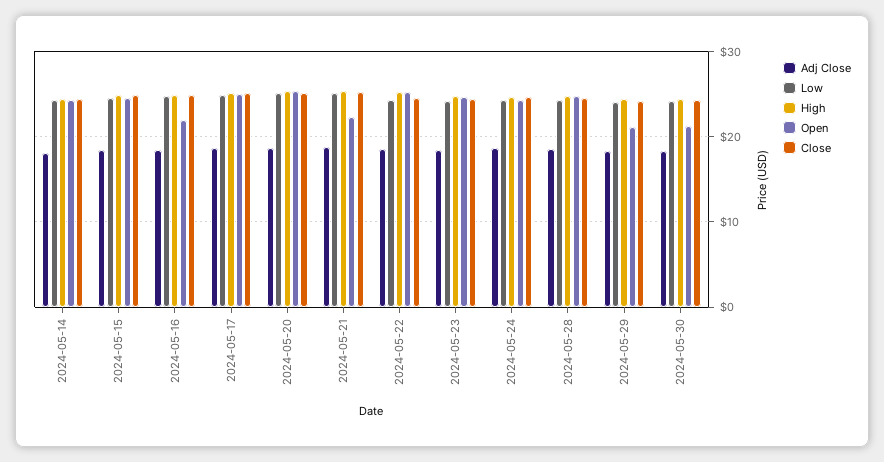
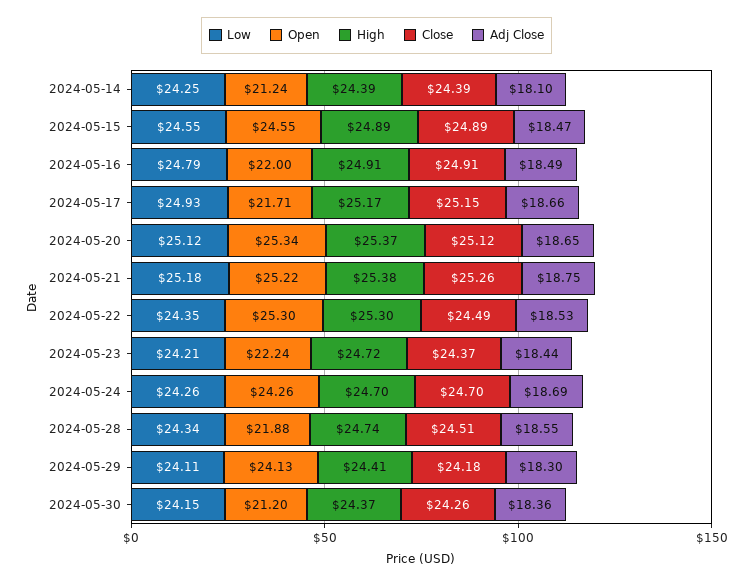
  {
    "Adj Close": {
      "2024-05-14": 18.1,
      "2024-05-15": 18.47,
      "2024-05-16": 18.49,
      "2024-05-17": 18.66,
      "2024-05-20": 18.65,
      "2024-05-21": 18.75,
      "2024-05-22": 18.53,
      "2024-05-23": 18.44,
      "2024-05-24": 18.69,
      "2024-05-28": 18.55,
      "2024-05-29": 18.3,
      "2024-05-30": 18.36
    },
    "Low": {
      "2024-05-14": 24.25,
      "2024-05-15": 24.55,
      "2024-05-16": 24.79,
      "2024-05-17": 24.93,
      "2024-05-20": 25.12,
      "2024-05-21": 25.18,
      "2024-05-22": 24.35,
      "2024-05-23": 24.21,
      "2024-05-24": 24.26,
      "2024-05-28": 24.34,
      "2024-05-29": 24.11,
      "2024-05-30": 24.15
    },
    "High": {
      "2024-05-14": 24.39,
      "2024-05-15": 24.89,
      "2024-05-16": 24.91,
      "2024-05-17": 25.17,
      "2024-05-20": 25.37,
      "2024-05-21": 25.38,
      "2024-05-22": 25.3,
      "2024-05-23": 24.72,
      "2024-05-24": 24.7,
      "2024-05-28": 24.74,
      "2024-05-29": 24.41,
      "2024-05-30": 24.37
    },
    "Open": {
-     "2024-05-14": 24,
+     "2024-05-14": 21.24,
      "2024-05-15": 24.55,
      "2024-05-16": 22,
-     "2024-05-17": 25,
+     "2024-05-17": 21.71,
      "2024-05-20": 25.34,
-     "2024-05-21": 22,
+     "2024-05-21": 25.22,
      "2024-05-22": 25.3,
-     "2024-05-23": 25,
+     "2024-05-23": 22.24,
      "2024-05-24": 24.26,
-     "2024-05-28": 25,
+     "2024-05-28": 21.88,
-     "2024-05-29": 21,
+     "2024-05-29": 24.13,
      "2024-05-30": 21.2
    },
    "Close": {
      "2024-05-14": 24.39,
      "2024-05-15": 24.89,
      "2024-05-16": 24.91,
      "2024-05-17": 25.15,
      "2024-05-20": 25.12,
      "2024-05-21": 25.26,
      "2024-05-22": 24.49,
      "2024-05-23": 24.37,
      "2024-05-24": 24.7,
      "2024-05-28": 24.51,
      "2024-05-29": 24.18,
      "2024-05-30": 24.26
    }
  }

